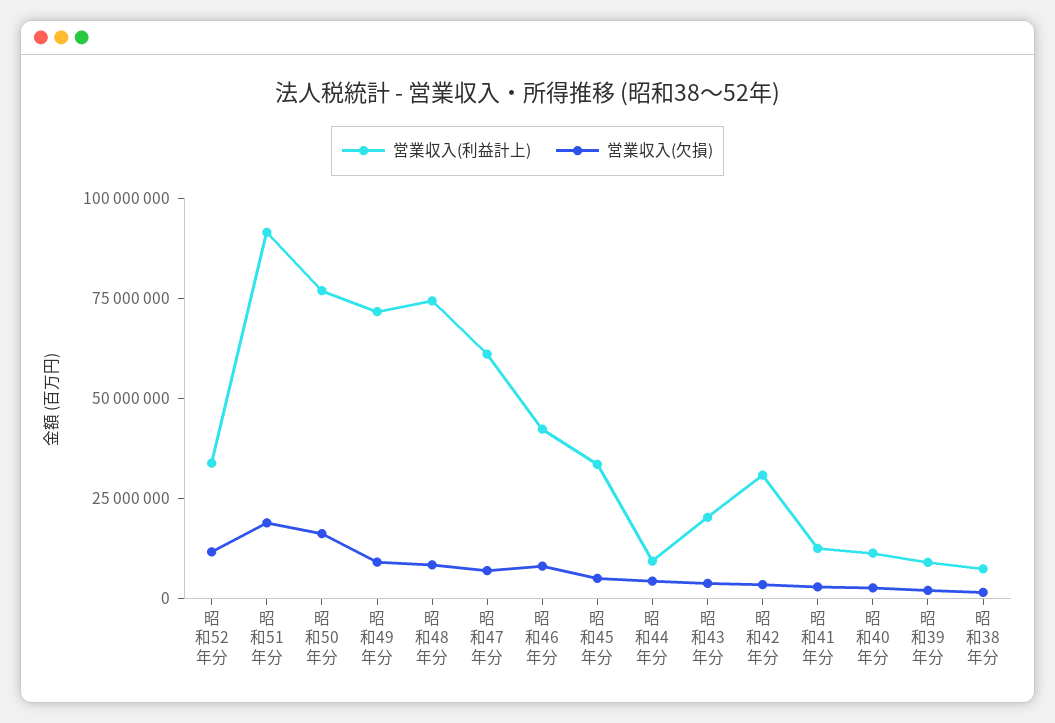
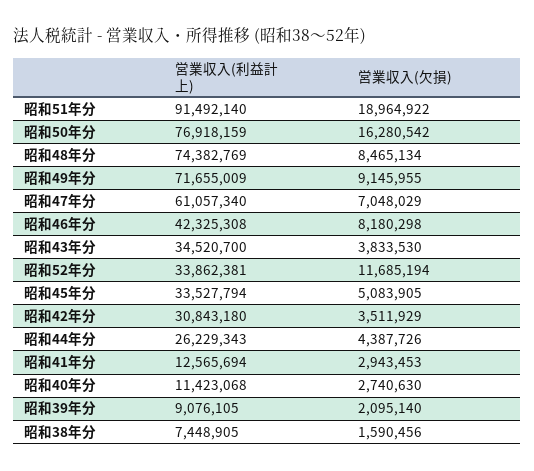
  {
    "営業収入(利益計上)": {
      "昭和52年分": 33862381,
      "昭和51年分": 91492140,
      "昭和50年分": 76918159,
      "昭和49年分": 71655009,
      "昭和48年分": 74382769,
      "昭和47年分": 61057340,
      "昭和46年分": 42325308,
      "昭和45年分": 33527794,
-     "昭和44年分": 10000000,
+     "昭和44年分": 26229343,
-     "昭和43年分": 20000000,
+     "昭和43年分": 34520700,
      "昭和42年分": 30843180,
      "昭和41年分": 12565694,
      "昭和40年分": 11423068,
      "昭和39年分": 9076105,
      "昭和38年分": 7448905
    },
    "営業収入(欠損)": {
      "昭和52年分": 11685194,
      "昭和51年分": 18964922,
      "昭和50年分": 16280542,
      "昭和49年分": 9145955,
      "昭和48年分": 8465134,
      "昭和47年分": 7048029,
      "昭和46年分": 8180298,
      "昭和45年分": 5083905,
      "昭和44年分": 4387726,
      "昭和43年分": 3833530,
      "昭和42年分": 3511929,
      "昭和41年分": 2943453,
      "昭和40年分": 2740630,
      "昭和39年分": 2095140,
      "昭和38年分": 1590456
    }
  }

